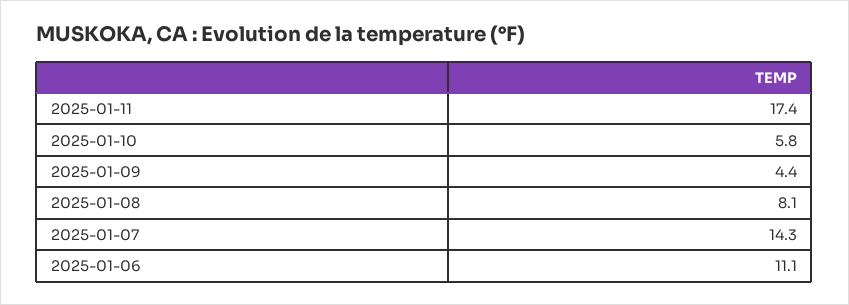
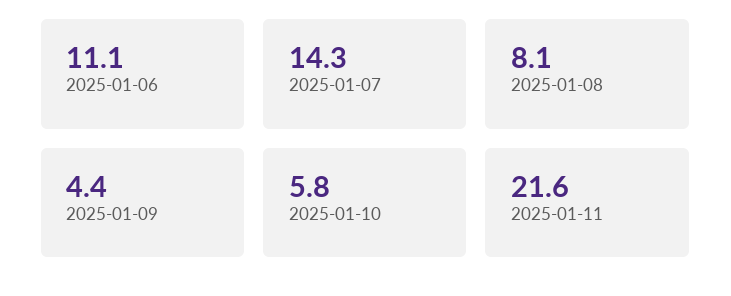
  {
-   "2025-01-11": 17.4,
+   "2025-01-11": 21.6,
    "2025-01-10": 5.8,
    "2025-01-09": 4.4,
    "2025-01-08": 8.1,
    "2025-01-07": 14.3,
    "2025-01-06": 11.1
  }

